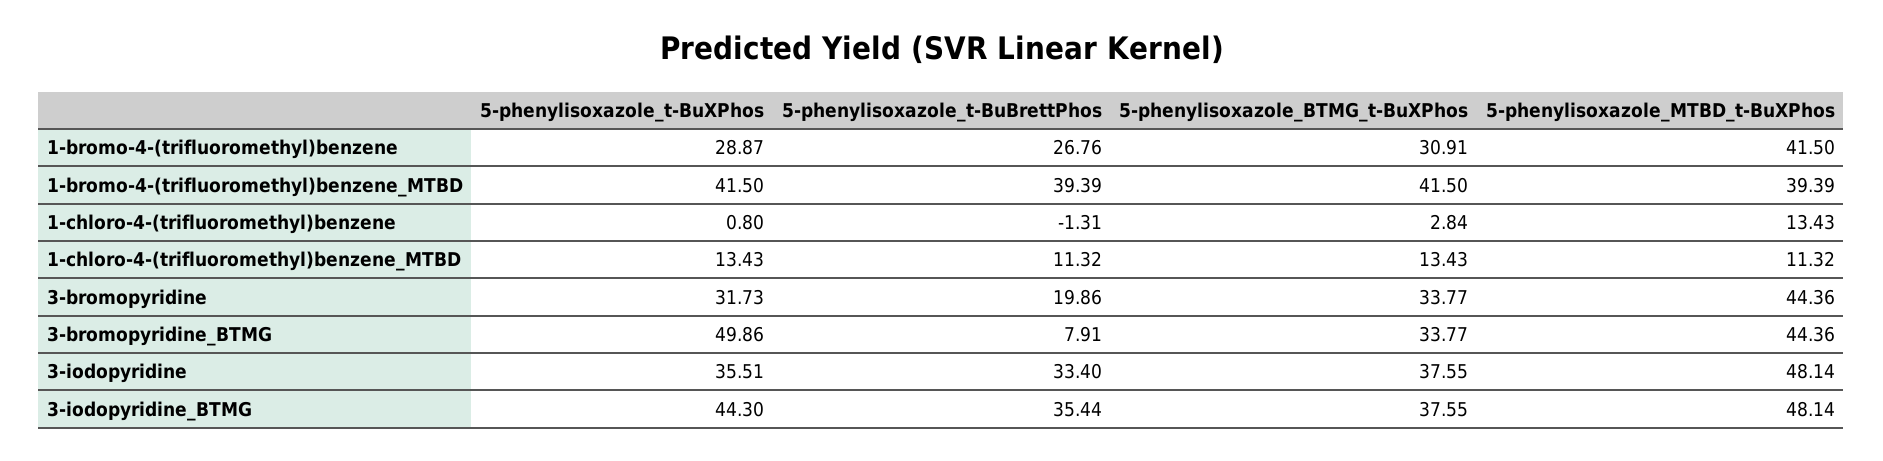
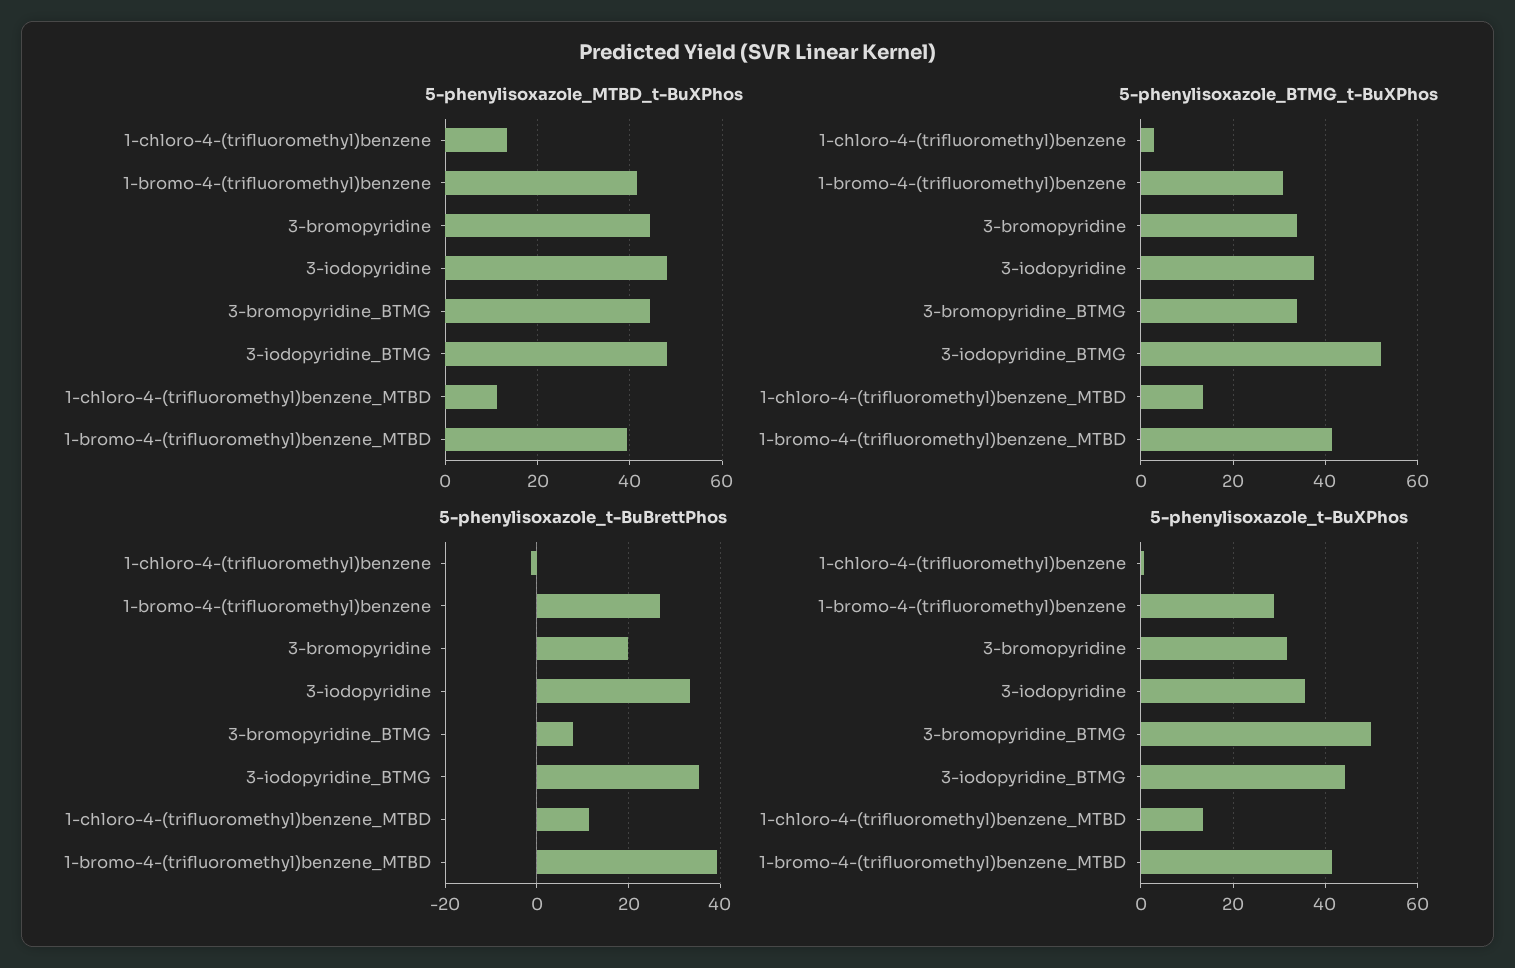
  {
    "5-phenylisoxazole_t-BuXPhos": {
      "1-bromo-4-(trifluoromethyl)benzene": 28.87,
      "1-bromo-4-(trifluoromethyl)benzene_MTBD": 41.5,
      "1-chloro-4-(trifluoromethyl)benzene": 0.8,
      "1-chloro-4-(trifluoromethyl)benzene_MTBD": 13.43,
      "3-bromopyridine": 31.73,
      "3-bromopyridine_BTMG": 49.86,
      "3-iodopyridine": 35.51,
      "3-iodopyridine_BTMG": 44.3
    },
    "5-phenylisoxazole_t-BuBrettPhos": {
      "1-bromo-4-(trifluoromethyl)benzene": 26.76,
      "1-bromo-4-(trifluoromethyl)benzene_MTBD": 39.39,
      "1-chloro-4-(trifluoromethyl)benzene": -1.31,
      "1-chloro-4-(trifluoromethyl)benzene_MTBD": 11.32,
      "3-bromopyridine": 19.86,
      "3-bromopyridine_BTMG": 7.91,
      "3-iodopyridine": 33.4,
      "3-iodopyridine_BTMG": 35.44
    },
    "5-phenylisoxazole_BTMG_t-BuXPhos": {
      "1-bromo-4-(trifluoromethyl)benzene": 30.91,
      "1-bromo-4-(trifluoromethyl)benzene_MTBD": 41.5,
      "1-chloro-4-(trifluoromethyl)benzene": 2.84,
      "1-chloro-4-(trifluoromethyl)benzene_MTBD": 13.43,
      "3-bromopyridine": 33.77,
      "3-bromopyridine_BTMG": 33.77,
      "3-iodopyridine": 37.55,
-     "3-iodopyridine_BTMG": 37.55
+     "3-iodopyridine_BTMG": 52
    },
    "5-phenylisoxazole_MTBD_t-BuXPhos": {
      "1-bromo-4-(trifluoromethyl)benzene": 41.5,
      "1-bromo-4-(trifluoromethyl)benzene_MTBD": 39.39,
      "1-chloro-4-(trifluoromethyl)benzene": 13.43,
      "1-chloro-4-(trifluoromethyl)benzene_MTBD": 11.32,
      "3-bromopyridine": 44.36,
      "3-bromopyridine_BTMG": 44.36,
      "3-iodopyridine": 48.14,
      "3-iodopyridine_BTMG": 48.14
    }
  }

